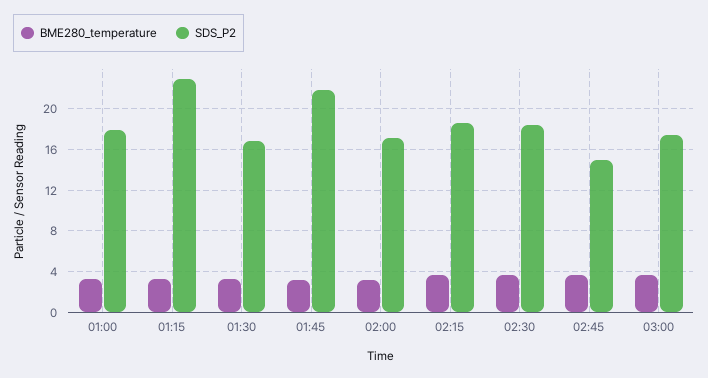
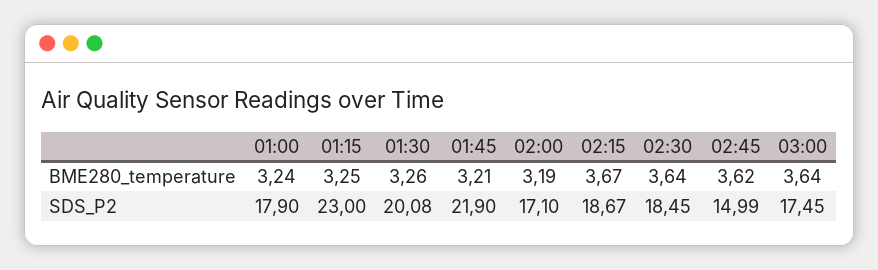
  {
    "BME280_temperature": {
      "01:00": 3.24,
      "01:15": 3.25,
      "01:30": 3.26,
      "01:45": 3.21,
      "02:00": 3.19,
      "02:15": 3.67,
      "02:30": 3.64,
      "02:45": 3.62,
      "03:00": 3.64
    },
    "SDS_P2": {
      "01:00": 17.9,
      "01:15": 23,
-     "01:30": 17,
+     "01:30": 20.08,
      "01:45": 21.9,
      "02:00": 17.1,
      "02:15": 18.67,
      "02:30": 18.45,
      "02:45": 14.99,
      "03:00": 17.45
    }
  }

